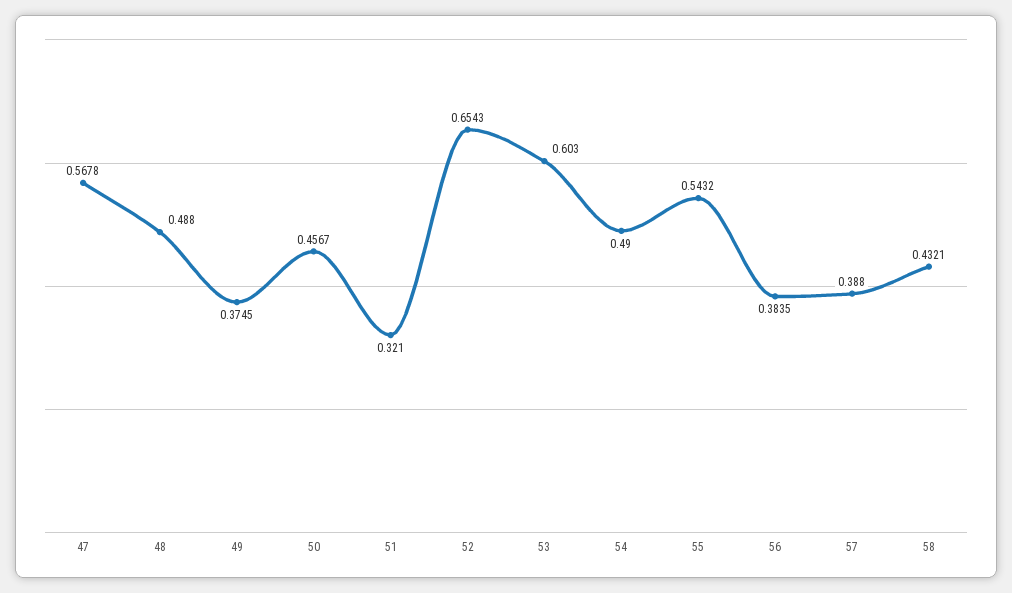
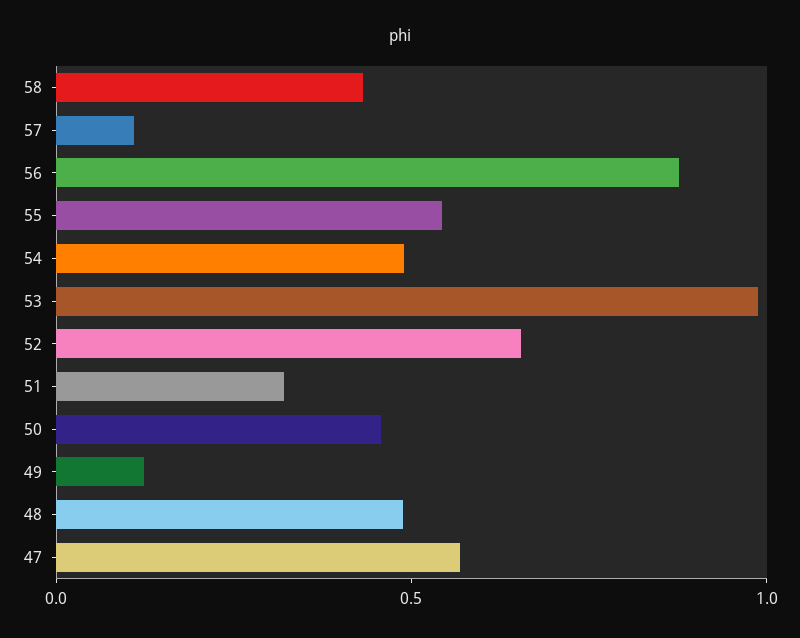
  {
    "47": 0.5678,
    "48": 0.488,
-   "49": 0.3745,
+   "49": 0.1,
    "50": 0.4567,
    "51": 0.321,
    "52": 0.6543,
-   "53": 0.603,
+   "53": 1,
    "54": 0.49,
    "55": 0.5432,
-   "56": 0.3835,
+   "56": 0.9,
-   "57": 0.388,
+   "57": 0.1,
    "58": 0.4321
  }

